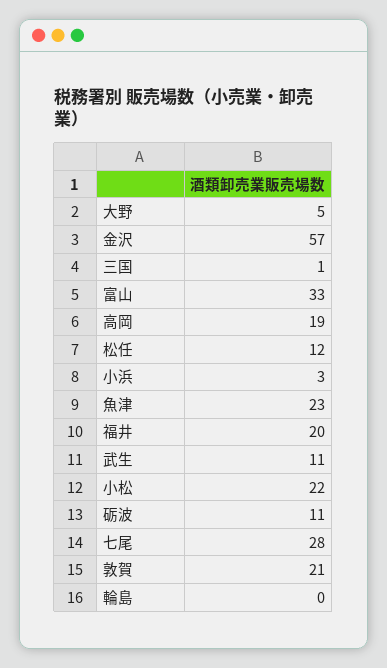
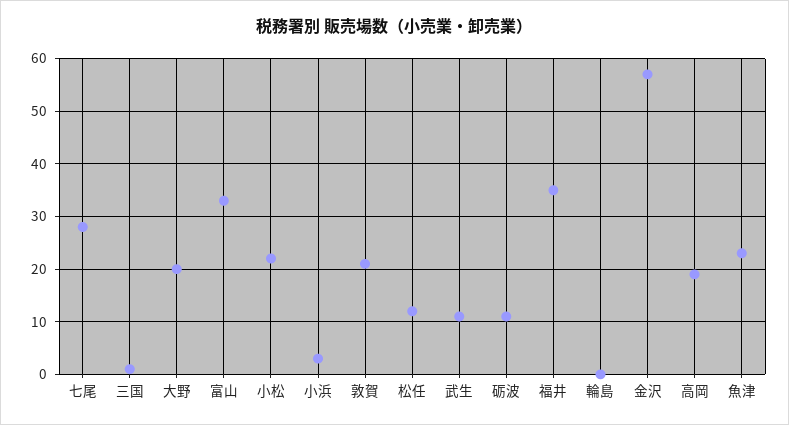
  {
-   "大野": 5,
+   "大野": 20,
    "金沢": 57,
    "三国": 1,
    "富山": 33,
    "高岡": 19,
    "松任": 12,
    "小浜": 3,
    "魚津": 23,
-   "福井": 20,
+   "福井": 35,
    "武生": 11,
    "小松": 22,
    "砺波": 11,
    "七尾": 28,
    "敦賀": 21,
    "輪島": 0
  }

